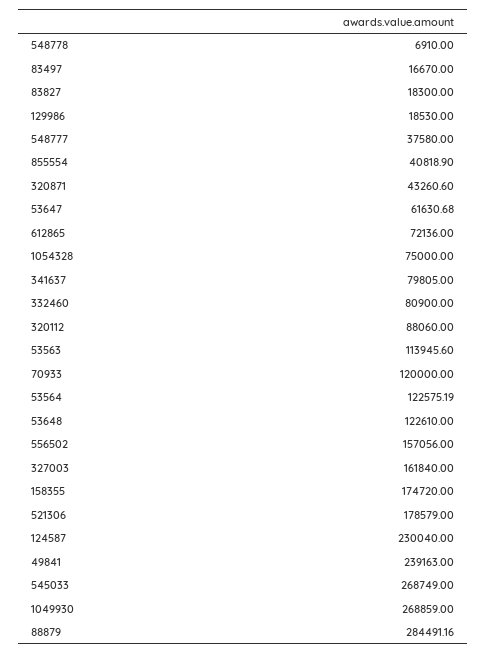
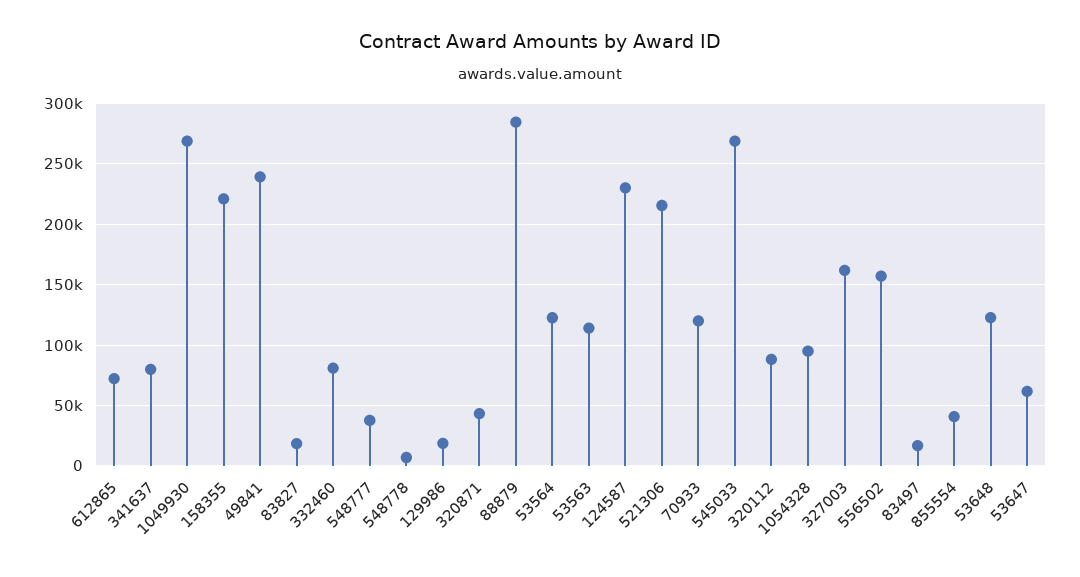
  {
    "548778": 6910,
    "83497": 16670,
    "83827": 18300,
    "129986": 18530,
    "548777": 37580,
    "855554": 40818.9,
    "320871": 43260.6,
    "53647": 61630.68,
    "612865": 72136,
-   "1054328": 75000,
+   "1054328": 95000,
    "341637": 79805,
    "332460": 80900,
    "320112": 88060,
    "53563": 113945.6,
    "70933": 120000,
    "53564": 122575.19,
    "53648": 122610,
    "556502": 157056,
    "327003": 161840,
-   "158355": 174720,
+   "158355": 220000,
-   "521306": 178579,
+   "521306": 215000,
    "124587": 230040,
    "49841": 239163,
    "545033": 268749,
    "1049930": 268859,
    "88879": 284491.16
  }

